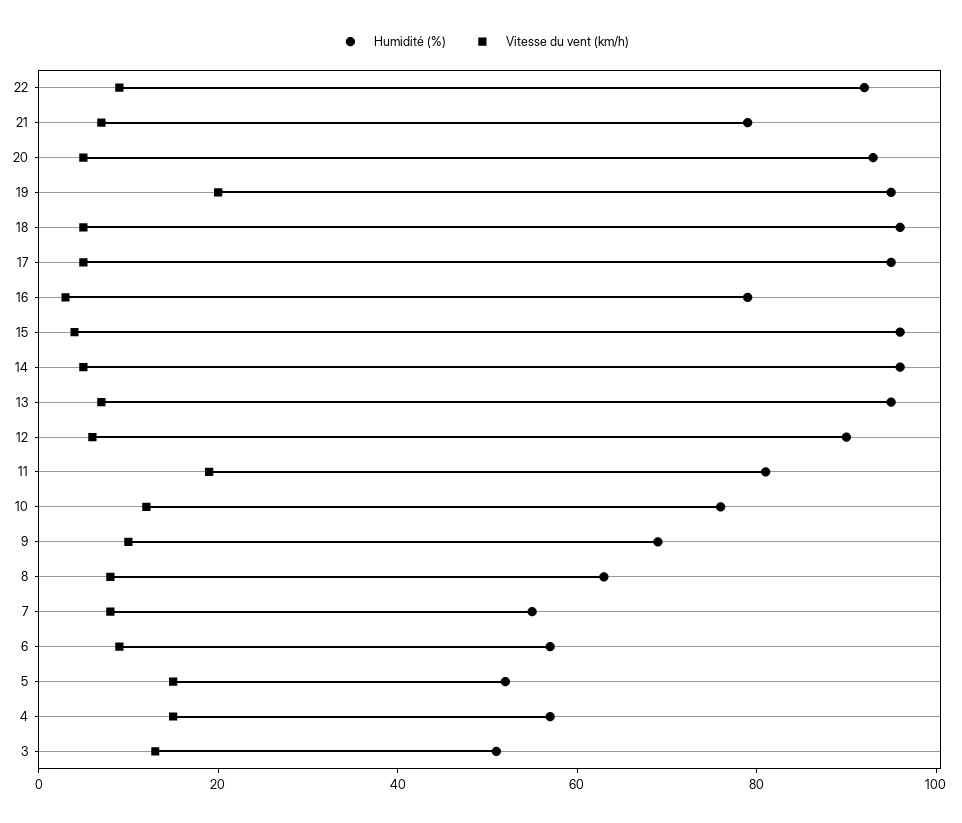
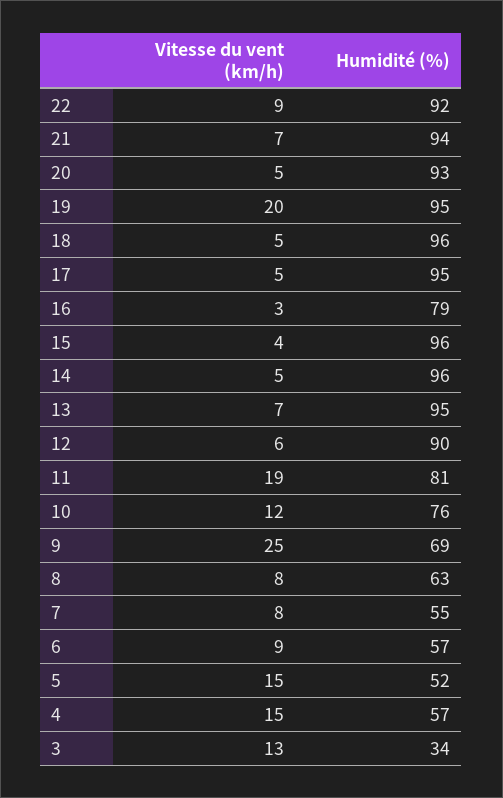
  {
    "Humidité (%)": {
      "22": 92,
-     "21": 80,
+     "21": 94,
      "20": 93,
      "19": 95,
      "18": 96,
      "17": 95,
      "16": 79,
      "15": 96,
      "14": 96,
      "13": 95,
      "12": 90,
      "11": 81,
      "10": 76,
      "9": 69,
      "8": 63,
      "7": 55,
      "6": 57,
      "5": 52,
      "4": 57,
-     "3": 50
+     "3": 34
    },
    "Vitesse du vent (km/h)": {
      "22": 9,
      "21": 7,
      "20": 5,
      "19": 20,
      "18": 5,
      "17": 5,
      "16": 3,
      "15": 4,
      "14": 5,
      "13": 7,
      "12": 6,
      "11": 19,
      "10": 12,
-     "9": 10,
+     "9": 25,
      "8": 8,
      "7": 8,
      "6": 9,
      "5": 15,
      "4": 15,
      "3": 13
    }
  }

